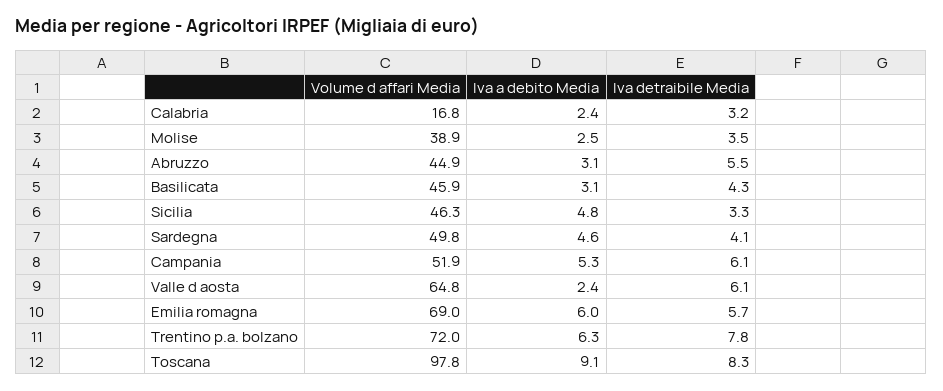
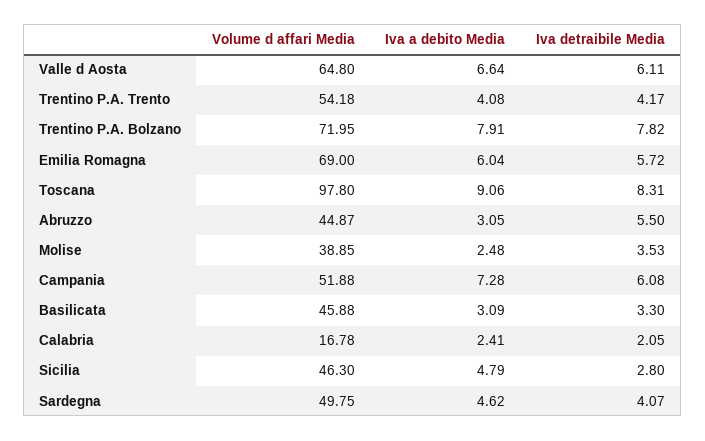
  {
    "Volume d affari Media": {
      "Calabria": 16.78,
      "Molise": 38.85,
      "Abruzzo": 44.87,
      "Basilicata": 45.88,
      "Sicilia": 46.3,
      "Sardegna": 49.75,
      "Campania": 51.88,
      "Valle d aosta": 64.8,
      "Emilia romagna": 69,
      "Trentino p.a. bolzano": 71.95,
-     "Toscana": 97.8
+     "Toscana": 97.8,
+     "Trentino P.A. Trento": 54.18
    },
    "Iva a debito Media": {
      "Calabria": 2.41,
      "Molise": 2.48,
      "Abruzzo": 3.05,
      "Basilicata": 3.09,
      "Sicilia": 4.79,
      "Sardegna": 4.62,
-     "Campania": 5.3,
+     "Campania": 7.28,
-     "Valle d aosta": 2.4,
+     "Valle d aosta": 6.64,
      "Emilia romagna": 6.04,
-     "Trentino p.a. bolzano": 6.3,
+     "Trentino p.a. bolzano": 7.91,
-     "Toscana": 9.06
+     "Toscana": 9.06,
+     "Trentino P.A. Trento": 4.08
    },
    "Iva detraibile Media": {
-     "Calabria": 3.2,
+     "Calabria": 2.05,
      "Molise": 3.53,
      "Abruzzo": 5.5,
-     "Basilicata": 4.3,
+     "Basilicata": 3.3,
-     "Sicilia": 3.3,
+     "Sicilia": 2.8,
      "Sardegna": 4.07,
      "Campania": 6.08,
      "Valle d aosta": 6.11,
      "Emilia romagna": 5.72,
      "Trentino p.a. bolzano": 7.82,
-     "Toscana": 8.31
+     "Toscana": 8.31,
+     "Trentino P.A. Trento": 4.17
    }
  }

